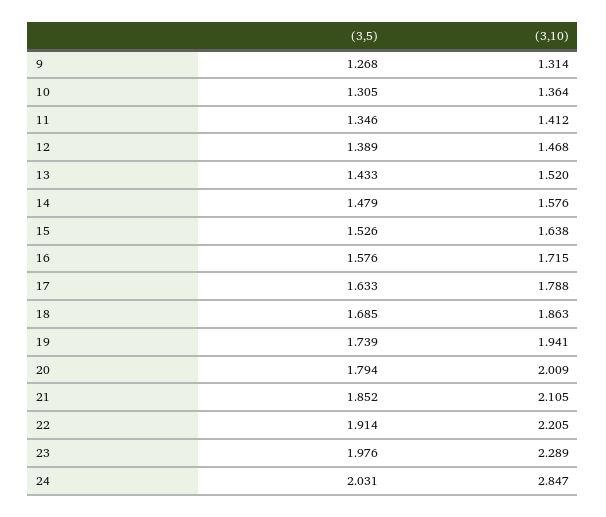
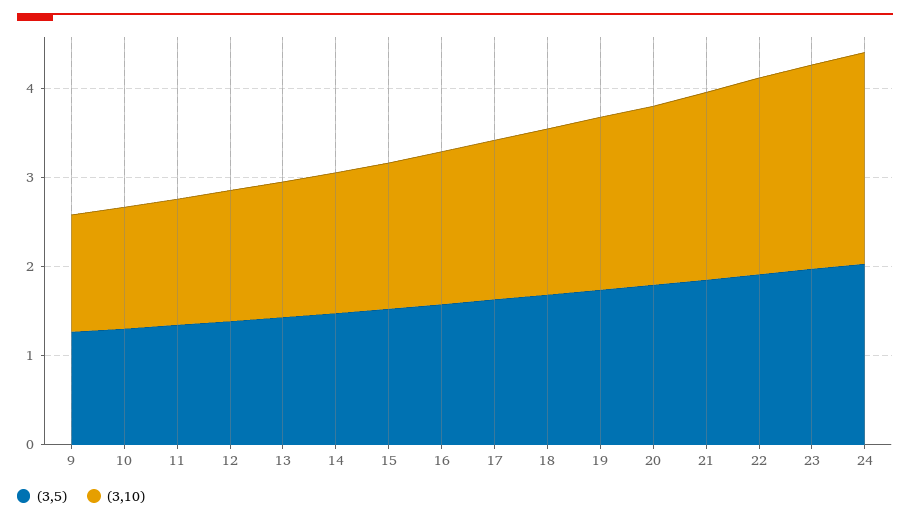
  {
    "(3,5)": {
      "9": 1.268,
      "10": 1.305,
      "11": 1.346,
      "12": 1.389,
      "13": 1.433,
      "14": 1.479,
      "15": 1.526,
      "16": 1.576,
      "17": 1.633,
      "18": 1.685,
      "19": 1.739,
      "20": 1.794,
      "21": 1.852,
      "22": 1.914,
      "23": 1.976,
      "24": 2.031
    },
    "(3,10)": {
      "9": 1.314,
      "10": 1.364,
      "11": 1.412,
      "12": 1.468,
      "13": 1.52,
      "14": 1.576,
      "15": 1.638,
      "16": 1.715,
      "17": 1.788,
      "18": 1.863,
      "19": 1.941,
      "20": 2.009,
      "21": 2.105,
      "22": 2.205,
      "23": 2.289,
-     "24": 2.847
+     "24": 2.4
    }
  }

